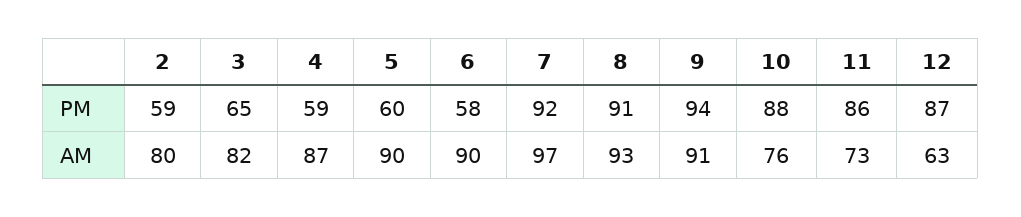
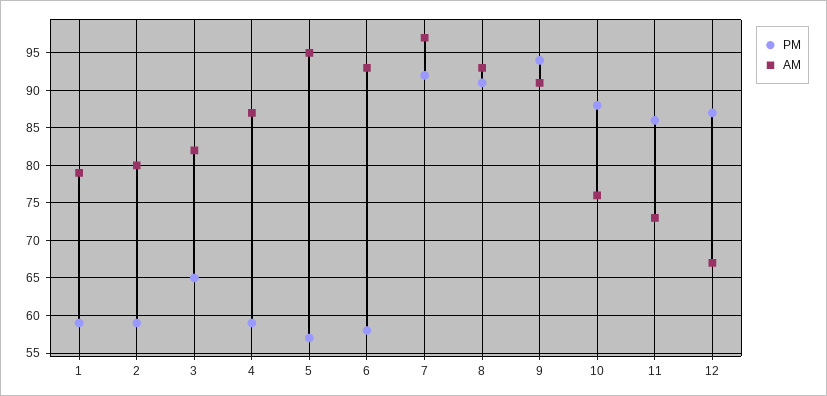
  {
    "PM": {
      "2": 59,
      "3": 65,
      "4": 59,
-     "5": 60,
+     "5": 57,
      "6": 58,
      "7": 92,
      "8": 91,
      "9": 94,
      "10": 88,
      "11": 86,
-     "12": 87
+     "12": 87,
+     "1": 59
    },
    "AM": {
      "2": 80,
      "3": 82,
      "4": 87,
-     "5": 90,
+     "5": 95,
-     "6": 90,
+     "6": 93,
      "7": 97,
      "8": 93,
      "9": 91,
      "10": 76,
      "11": 73,
-     "12": 63
+     "12": 67,
+     "1": 79
    }
  }

